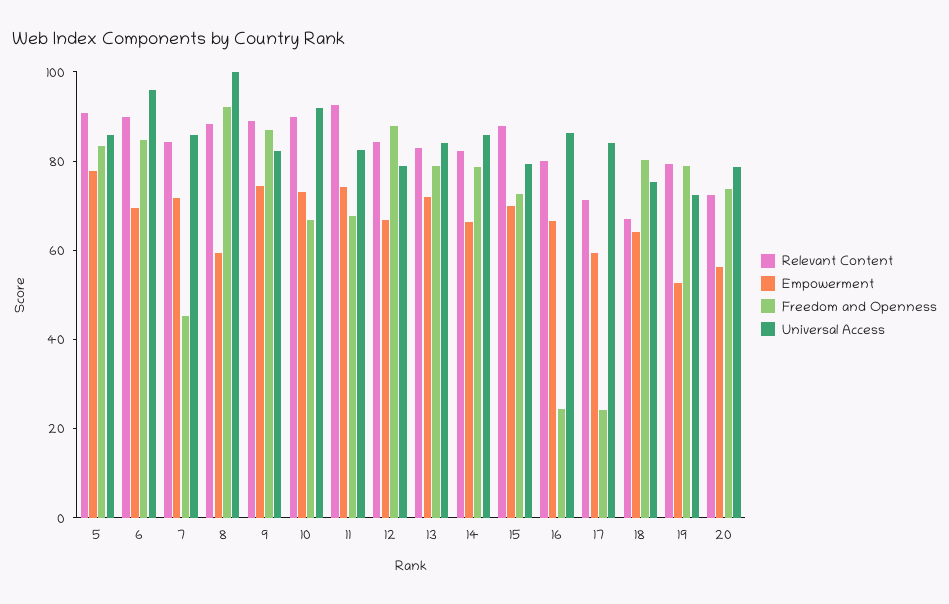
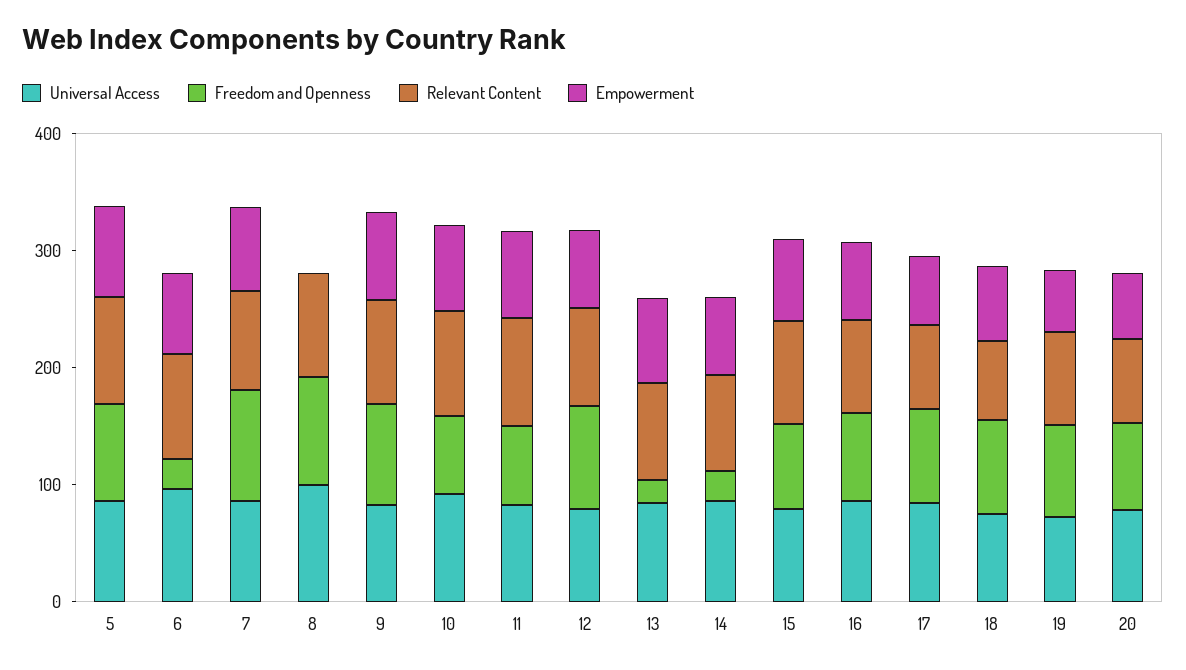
  {
    "Relevant Content": {
      "5": 90,
      "6": 90,
      "7": 85,
      "8": 90,
      "9": 90,
      "10": 90,
      "11": 95,
      "12": 85,
      "13": 85,
      "14": 80,
      "15": 90,
      "16": 80,
      "17": 70,
      "18": 65,
      "19": 80,
      "20": 70
    },
    "Empowerment": {
      "5": 80,
      "6": 70,
      "7": 70,
-     "8": 60,
+     "8": 0,
      "9": 75,
      "10": 75,
      "11": 75,
      "12": 65,
      "13": 70,
      "14": 65,
      "15": 70,
      "16": 65,
      "17": 60,
      "18": 65,
      "19": 55,
      "20": 55
    },
    "Freedom and Openness": {
      "5": 85,
-     "6": 85,
+     "6": 20,
-     "7": 45,
+     "7": 100,
      "8": 90,
      "9": 85,
      "10": 65,
      "11": 70,
      "12": 90,
-     "13": 80,
+     "13": 20,
-     "14": 80,
+     "14": 20,
      "15": 75,
-     "16": 25,
+     "16": 80,
-     "17": 25,
+     "17": 80,
      "18": 80,
      "19": 80,
      "20": 75
    },
    "Universal Access": {
      "5": 85,
      "6": 95,
      "7": 85,
      "8": 100,
      "9": 80,
      "10": 90,
      "11": 80,
      "12": 80,
      "13": 85,
      "14": 85,
      "15": 80,
      "16": 85,
      "17": 85,
      "18": 75,
      "19": 70,
      "20": 80
    }
  }

